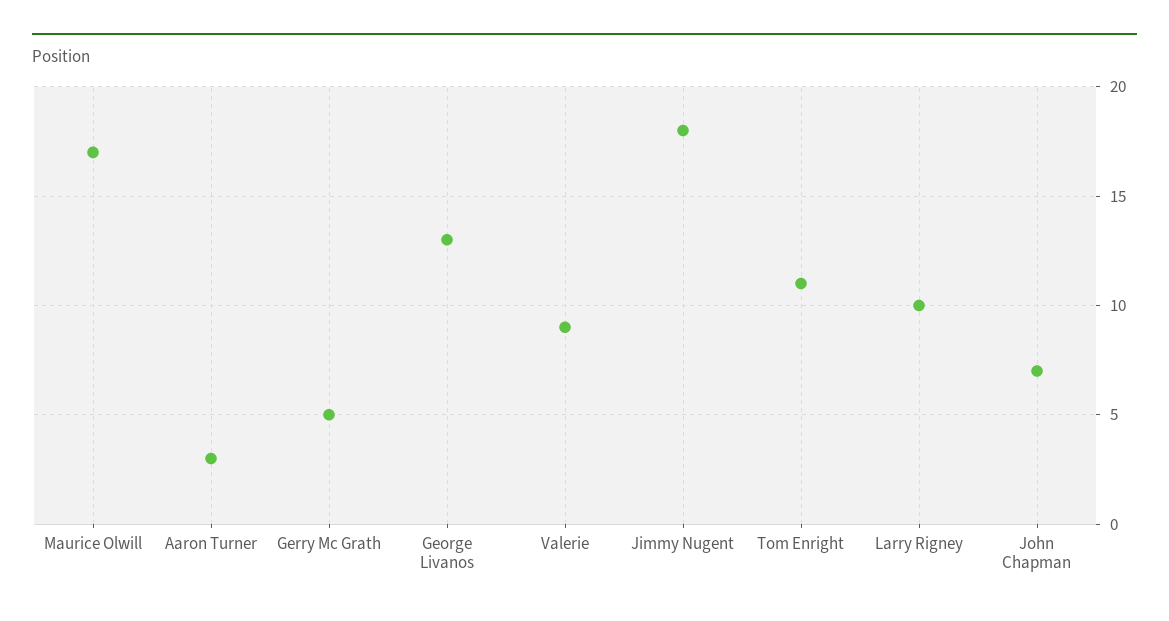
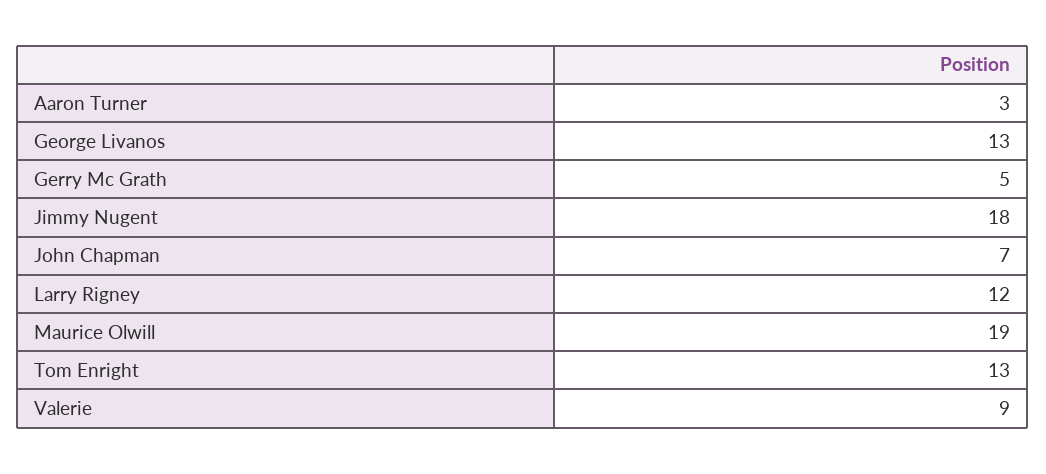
  {
-   "Maurice Olwill": 17,
+   "Maurice Olwill": 19,
    "Aaron Turner": 3,
    "Gerry Mc Grath": 5,
    "George Livanos": 13,
    "Valerie": 9,
    "Jimmy Nugent": 18,
-   "Tom Enright": 11,
+   "Tom Enright": 13,
-   "Larry Rigney": 10,
+   "Larry Rigney": 12,
    "John Chapman": 7
  }

